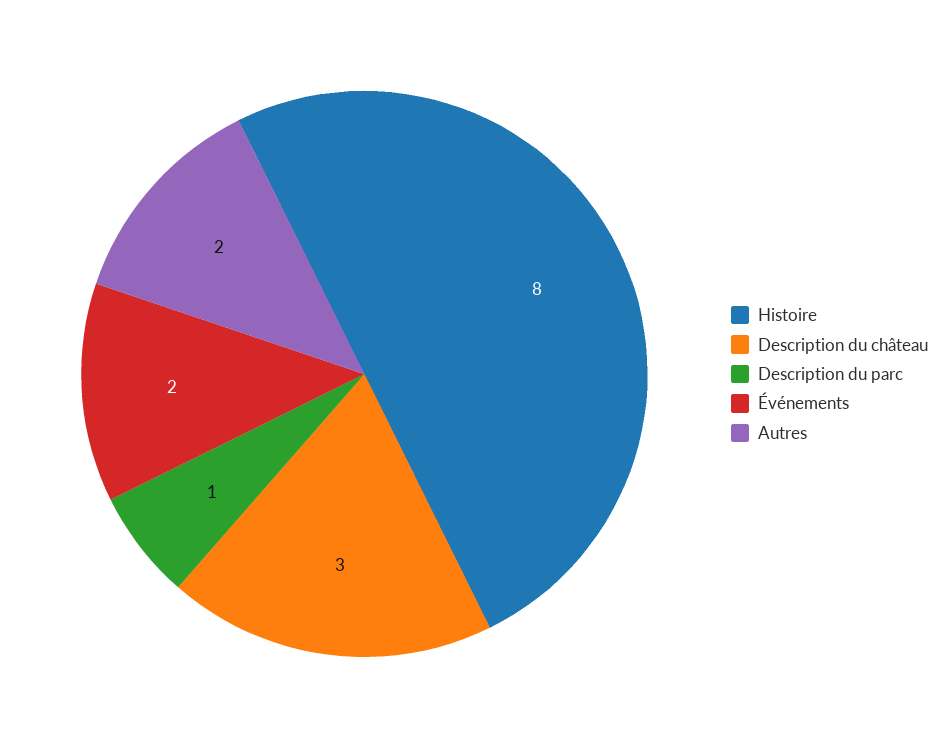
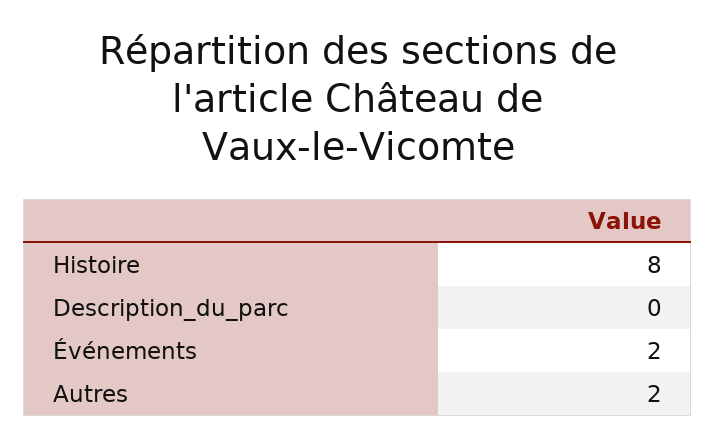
  {
    "Histoire": 8,
-   "Description du château": 3,
-   "Description du parc": 1,
+   "Description du parc": 0,
    "Événements": 2,
    "Autres": 2
  }

